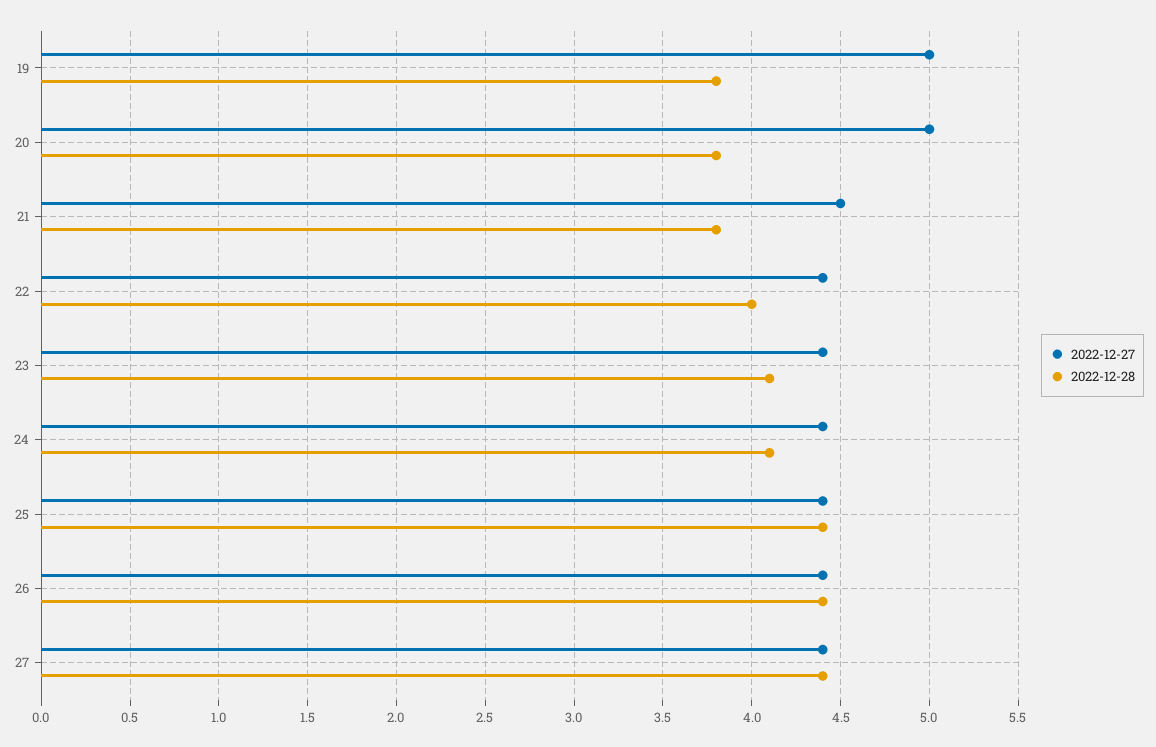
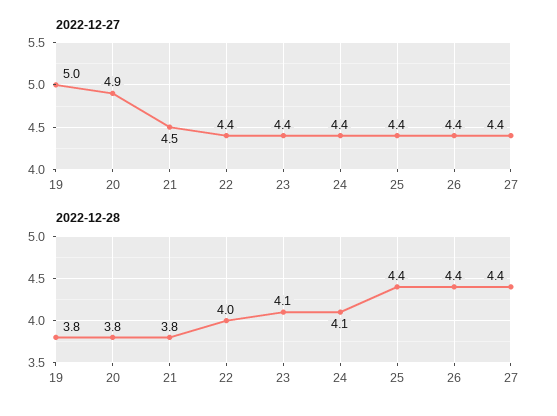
  {
    "2022-12-27": {
      "19": 5,
-     "20": 5,
+     "20": 4.9,
      "21": 4.5,
      "22": 4.4,
      "23": 4.4,
      "24": 4.4,
      "25": 4.4,
      "26": 4.4,
      "27": 4.4
    },
    "2022-12-28": {
      "19": 3.8,
      "20": 3.8,
      "21": 3.8,
      "22": 4,
      "23": 4.1,
      "24": 4.1,
      "25": 4.4,
      "26": 4.4,
      "27": 4.4
    }
  }

